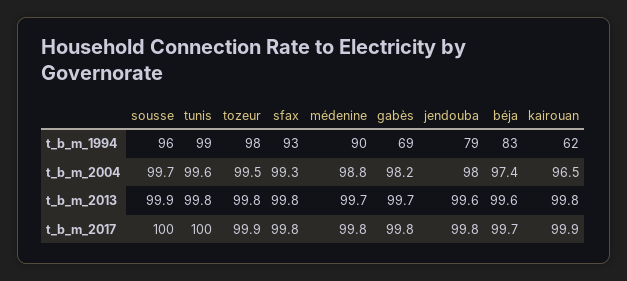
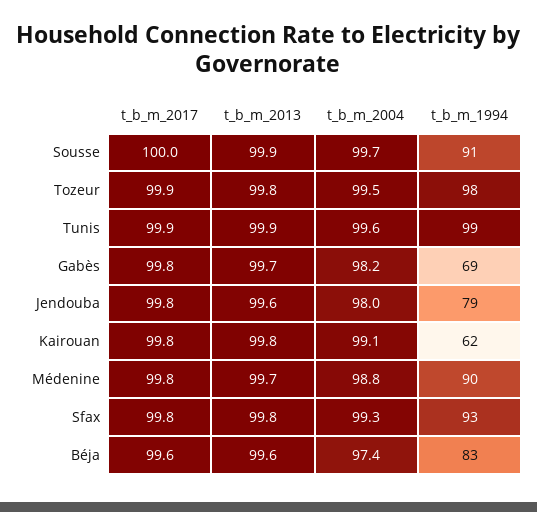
  {
    "sousse": {
-     "t_b_m_1994": 96,
+     "t_b_m_1994": 91,
      "t_b_m_2004": 99.7,
      "t_b_m_2013": 99.9,
      "t_b_m_2017": 100
    },
    "tunis": {
      "t_b_m_1994": 99,
      "t_b_m_2004": 99.6,
-     "t_b_m_2013": 99.8,
+     "t_b_m_2013": 99.9,
-     "t_b_m_2017": 100
+     "t_b_m_2017": 99.9
    },
    "tozeur": {
      "t_b_m_1994": 98,
      "t_b_m_2004": 99.5,
      "t_b_m_2013": 99.8,
      "t_b_m_2017": 99.9
    },
    "sfax": {
      "t_b_m_1994": 93,
      "t_b_m_2004": 99.3,
      "t_b_m_2013": 99.8,
      "t_b_m_2017": 99.8
    },
    "médenine": {
      "t_b_m_1994": 90,
      "t_b_m_2004": 98.8,
      "t_b_m_2013": 99.7,
      "t_b_m_2017": 99.8
    },
    "gabès": {
      "t_b_m_1994": 69,
      "t_b_m_2004": 98.2,
      "t_b_m_2013": 99.7,
      "t_b_m_2017": 99.8
    },
    "jendouba": {
      "t_b_m_1994": 79,
      "t_b_m_2004": 98,
      "t_b_m_2013": 99.6,
      "t_b_m_2017": 99.8
    },
    "béja": {
      "t_b_m_1994": 83,
      "t_b_m_2004": 97.4,
      "t_b_m_2013": 99.6,
-     "t_b_m_2017": 99.7
+     "t_b_m_2017": 99.6
    },
    "kairouan": {
      "t_b_m_1994": 62,
-     "t_b_m_2004": 96.5,
+     "t_b_m_2004": 99.1,
      "t_b_m_2013": 99.8,
-     "t_b_m_2017": 99.9
+     "t_b_m_2017": 99.8
    }
  }

